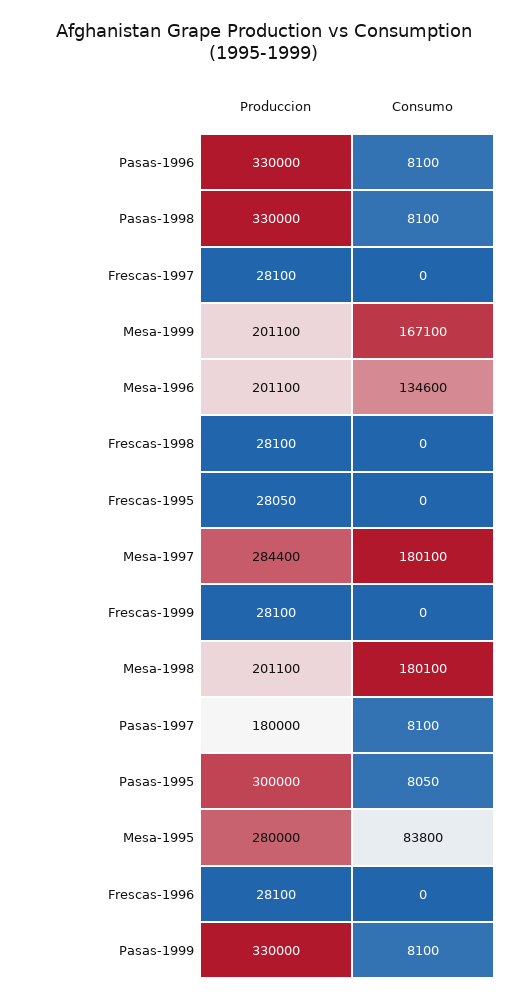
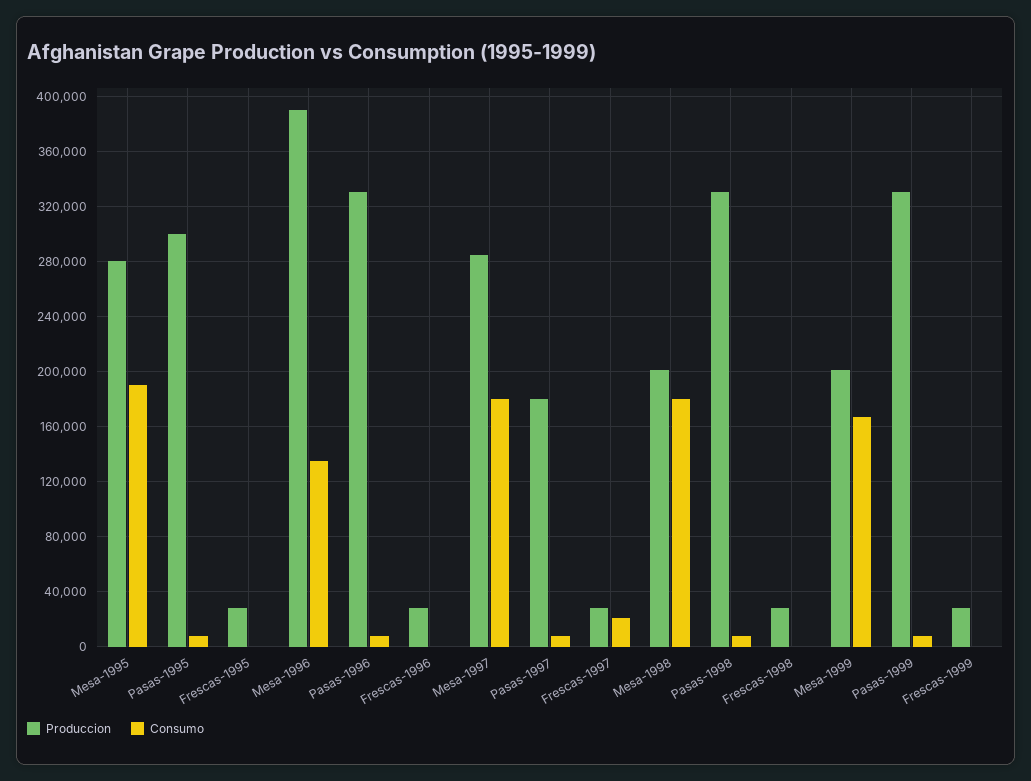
  {
    "Produccion": {
      "Pasas-1996": 330000,
      "Pasas-1998": 330000,
      "Frescas-1997": 28100,
      "Mesa-1999": 201100,
-     "Mesa-1996": 201100,
+     "Mesa-1996": 390000,
      "Frescas-1998": 28100,
      "Frescas-1995": 28050,
      "Mesa-1997": 284400,
      "Frescas-1999": 28100,
      "Mesa-1998": 201100,
      "Pasas-1997": 180000,
      "Pasas-1995": 300000,
      "Mesa-1995": 280000,
      "Frescas-1996": 28100,
      "Pasas-1999": 330000
    },
    "Consumo": {
      "Pasas-1996": 8100,
      "Pasas-1998": 8100,
-     "Frescas-1997": 0,
+     "Frescas-1997": 20000,
      "Mesa-1999": 167100,
      "Mesa-1996": 134600,
      "Frescas-1998": 0,
      "Frescas-1995": 0,
      "Mesa-1997": 180100,
      "Frescas-1999": 0,
      "Mesa-1998": 180100,
      "Pasas-1997": 8100,
      "Pasas-1995": 8050,
-     "Mesa-1995": 83800,
+     "Mesa-1995": 190000,
      "Frescas-1996": 0,
      "Pasas-1999": 8100
    }
  }

